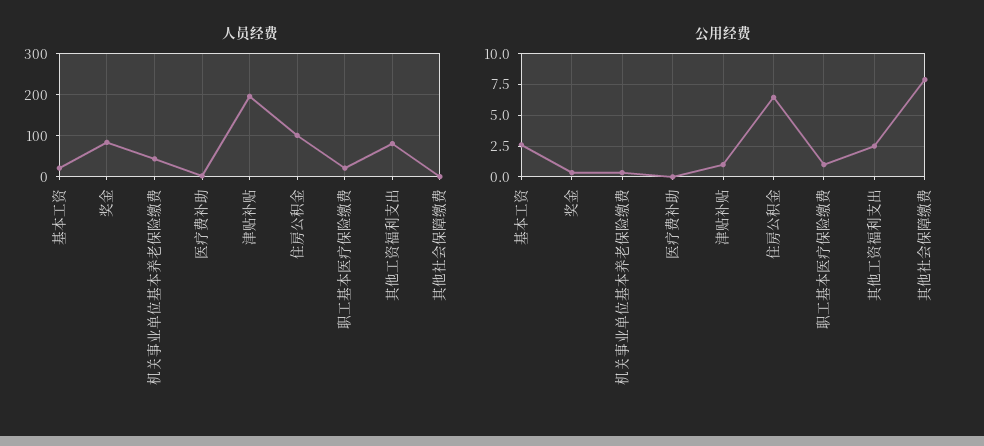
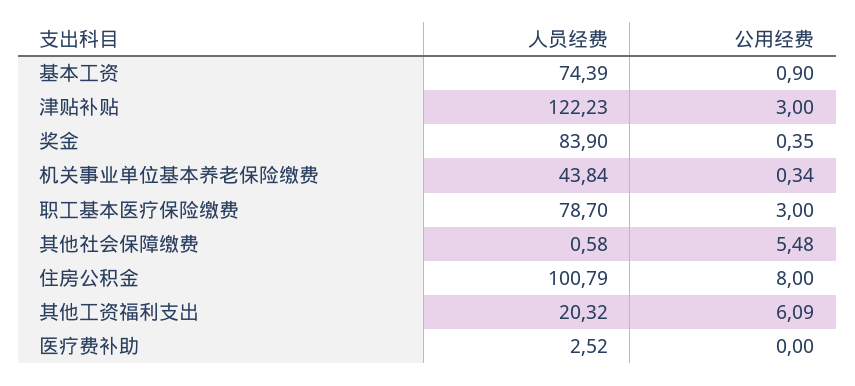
  {
    "人员经费": {
-     "基本工资": 20,
+     "基本工资": 74.39,
      "奖金": 83.9,
      "机关事业单位基本养老保险缴费": 43.84,
      "医疗费补助": 2.52,
-     "津贴补贴": 200,
+     "津贴补贴": 122.23,
      "住房公积金": 100.79,
-     "职工基本医疗保险缴费": 20,
+     "职工基本医疗保险缴费": 78.7,
-     "其他工资福利支出": 80,
+     "其他工资福利支出": 20.32,
      "其他社会保障缴费": 0.58
    },
    "公用经费": {
-     "基本工资": 2.5,
+     "基本工资": 0.9,
      "奖金": 0.35,
      "机关事业单位基本养老保险缴费": 0.34,
      "医疗费补助": 0,
-     "津贴补贴": 1,
+     "津贴补贴": 3,
-     "住房公积金": 6.5,
+     "住房公积金": 8,
-     "职工基本医疗保险缴费": 1,
+     "职工基本医疗保险缴费": 3,
-     "其他工资福利支出": 2.5,
+     "其他工资福利支出": 6.09,
-     "其他社会保障缴费": 8
+     "其他社会保障缴费": 5.48
    }
  }

